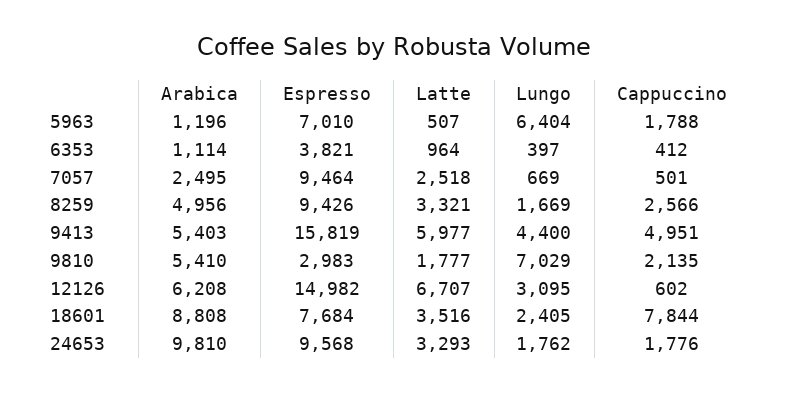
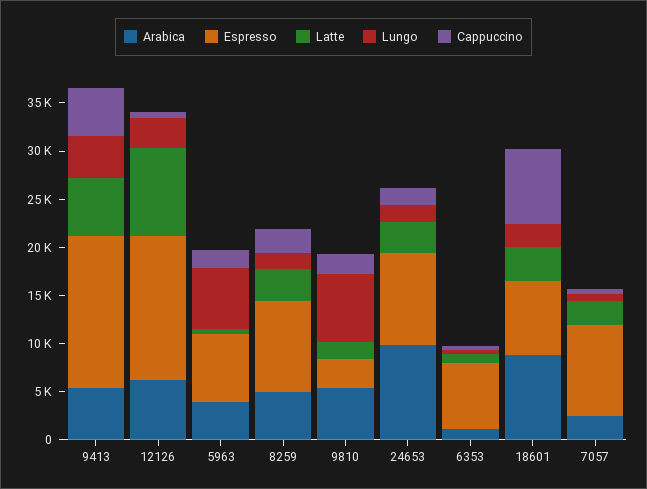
  {
    "Arabica": {
-     "5963": 1196,
+     "5963": 4000,
      "6353": 1114,
      "7057": 2495,
      "8259": 4956,
      "9413": 5403,
      "9810": 5410,
      "12126": 6208,
      "18601": 8808,
      "24653": 9810
    },
    "Espresso": {
      "5963": 7010,
-     "6353": 3821,
+     "6353": 7000,
      "7057": 9464,
      "8259": 9426,
      "9413": 15819,
      "9810": 2983,
      "12126": 14982,
      "18601": 7684,
      "24653": 9568
    },
    "Latte": {
      "5963": 507,
      "6353": 964,
      "7057": 2518,
      "8259": 3321,
      "9413": 5977,
      "9810": 1777,
-     "12126": 6707,
+     "12126": 9000,
      "18601": 3516,
      "24653": 3293
    },
    "Lungo": {
      "5963": 6404,
      "6353": 397,
      "7057": 669,
      "8259": 1669,
      "9413": 4400,
      "9810": 7029,
      "12126": 3095,
      "18601": 2405,
      "24653": 1762
    },
    "Cappuccino": {
      "5963": 1788,
      "6353": 412,
      "7057": 501,
      "8259": 2566,
      "9413": 4951,
      "9810": 2135,
      "12126": 602,
      "18601": 7844,
      "24653": 1776
    }
  }

